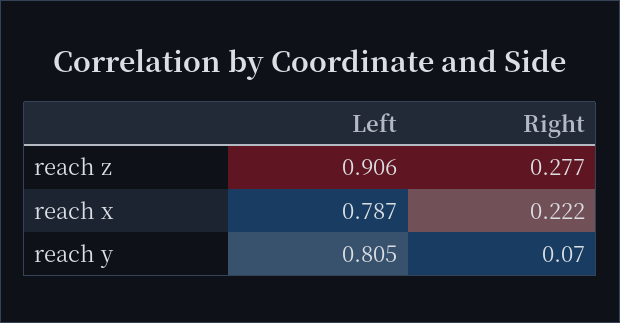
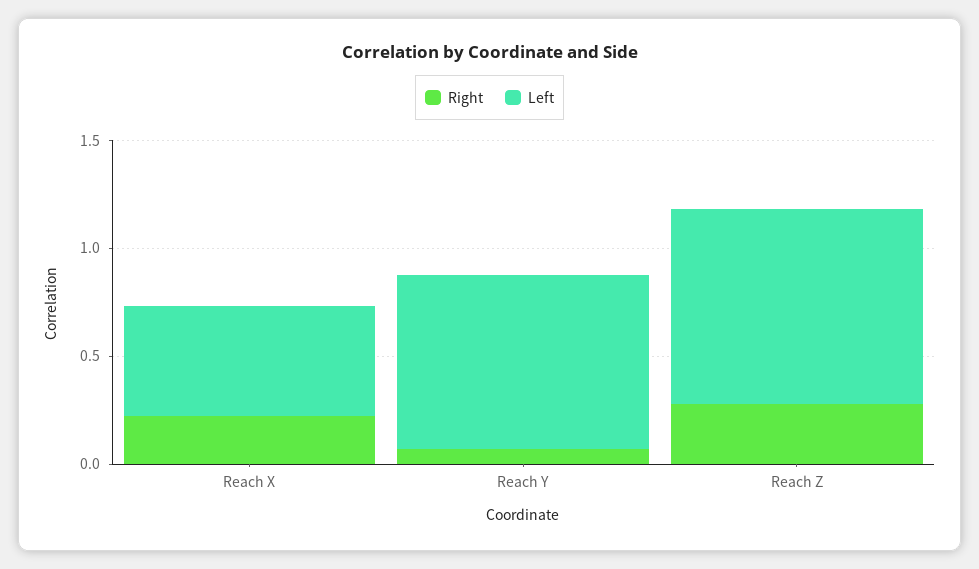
  {
    "Left": {
      "reach z": 0.906,
-     "reach x": 0.787,
+     "reach x": 0.5,
      "reach y": 0.805
    },
    "Right": {
      "reach z": 0.277,
      "reach x": 0.222,
      "reach y": 0.07
    }
  }

